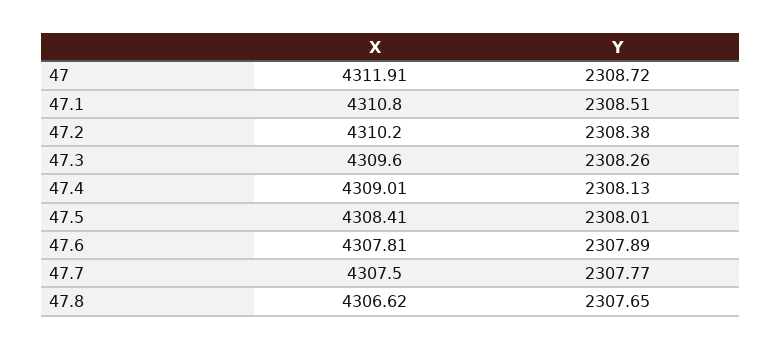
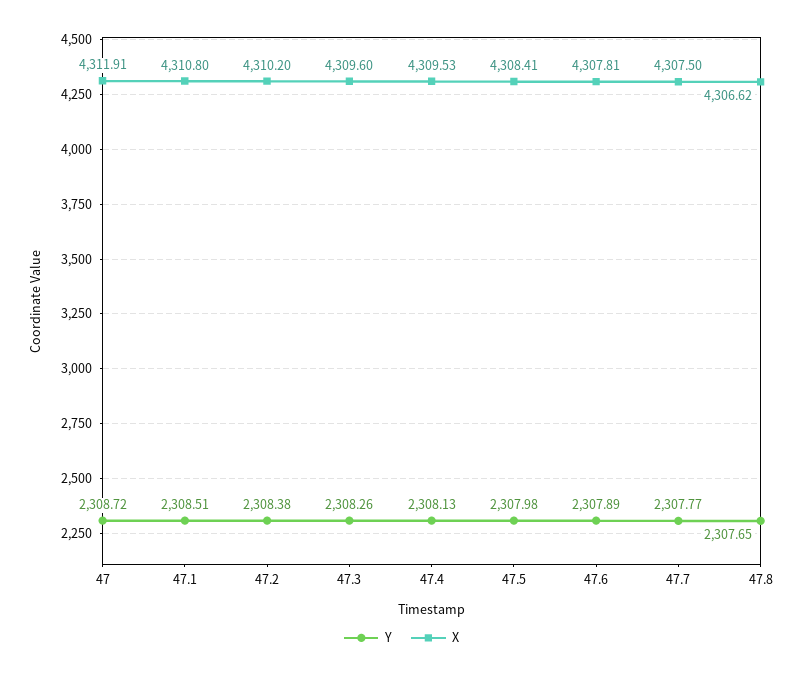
  {
    "X": {
      "47": 4311.91,
      "47.1": 4310.8,
      "47.2": 4310.2,
      "47.3": 4309.6,
-     "47.4": 4309.01,
+     "47.4": 4309.53,
      "47.5": 4308.41,
      "47.6": 4307.81,
      "47.7": 4307.5,
      "47.8": 4306.62
    },
    "Y": {
      "47": 2308.72,
      "47.1": 2308.51,
      "47.2": 2308.38,
      "47.3": 2308.26,
      "47.4": 2308.13,
-     "47.5": 2308.01,
+     "47.5": 2307.98,
      "47.6": 2307.89,
      "47.7": 2307.77,
      "47.8": 2307.65
    }
  }

